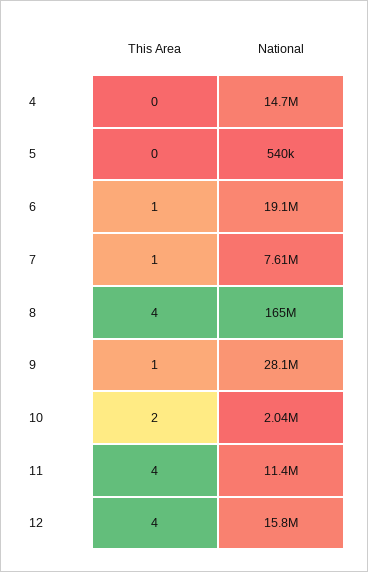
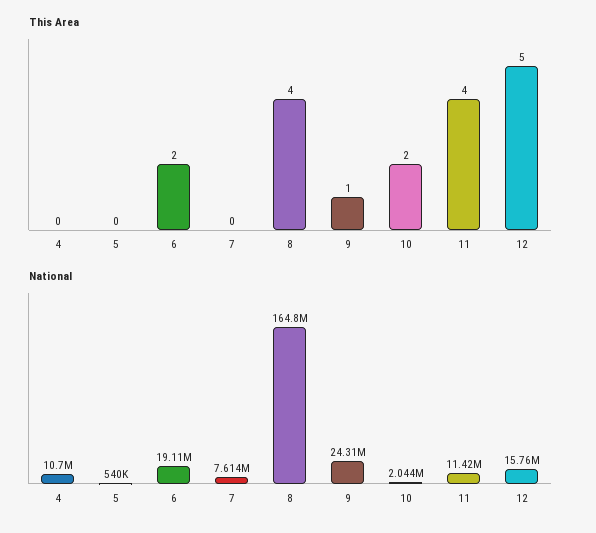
  {
    "This Area": {
      "4": 0,
      "5": 0,
-     "6": 1,
+     "6": 2,
-     "7": 1,
+     "7": 0,
      "8": 4,
      "9": 1,
      "10": 2,
      "11": 4,
-     "12": 4
+     "12": 5
    },
    "National": {
-     "4": 14700000,
+     "4": 10700000,
      "5": 540000,
      "6": 19110000,
      "7": 7614000,
      "8": 164800000,
-     "9": 28100000,
+     "9": 24310000,
      "10": 2044000,
      "11": 11420000,
      "12": 15760000
    }
  }

